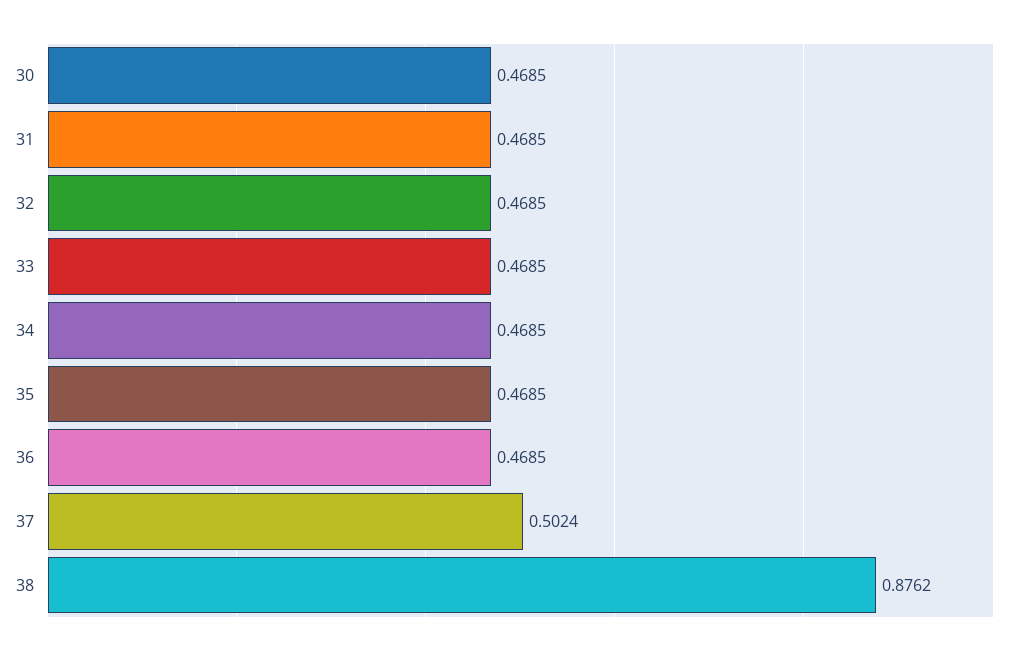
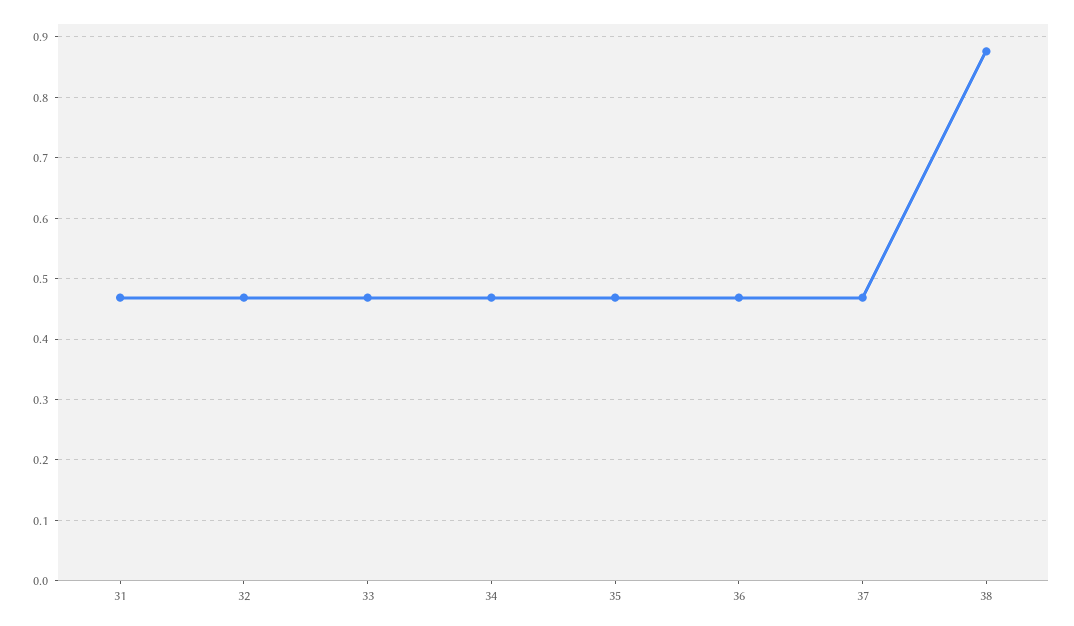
  {
-   "30": 0.4685,
    "31": 0.4685,
    "32": 0.4685,
    "33": 0.4685,
    "34": 0.4685,
    "35": 0.4685,
    "36": 0.4685,
-   "37": 0.5024,
+   "37": 0.47,
    "38": 0.8762
  }

